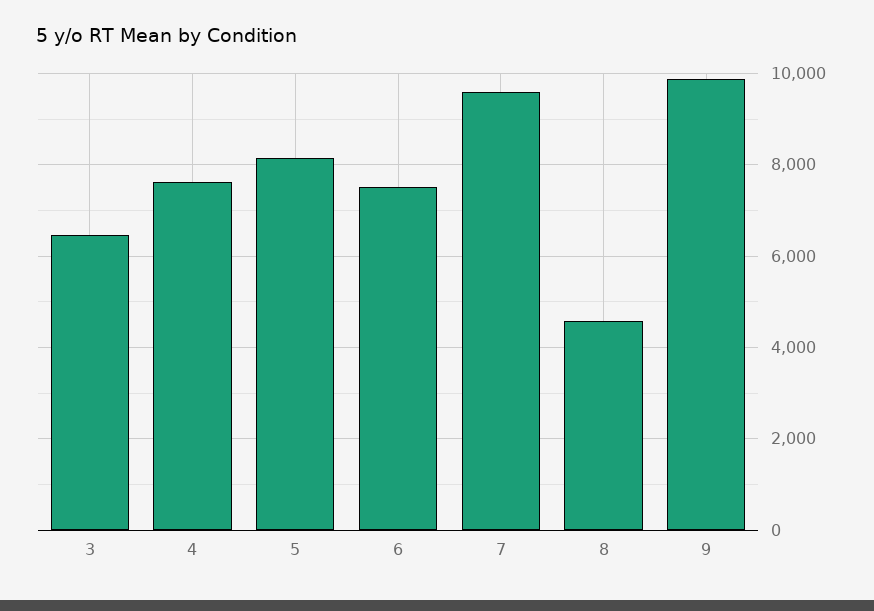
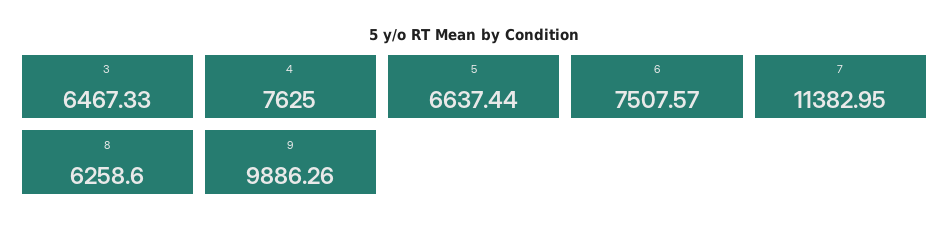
  {
    "3": 6467.33,
    "4": 7625,
-   "5": 8200,
+   "5": 6637.44,
    "6": 7507.57,
-   "7": 9600,
+   "7": 11382.95,
-   "8": 4600,
+   "8": 6258.6,
    "9": 9886.26
  }

